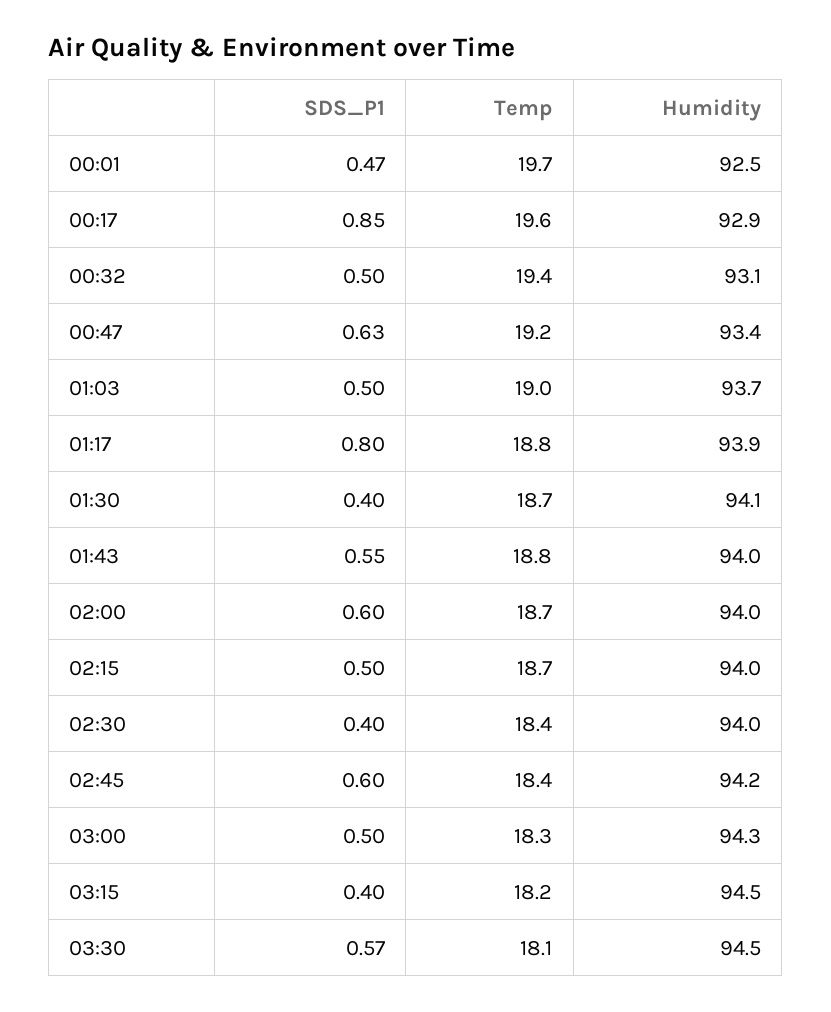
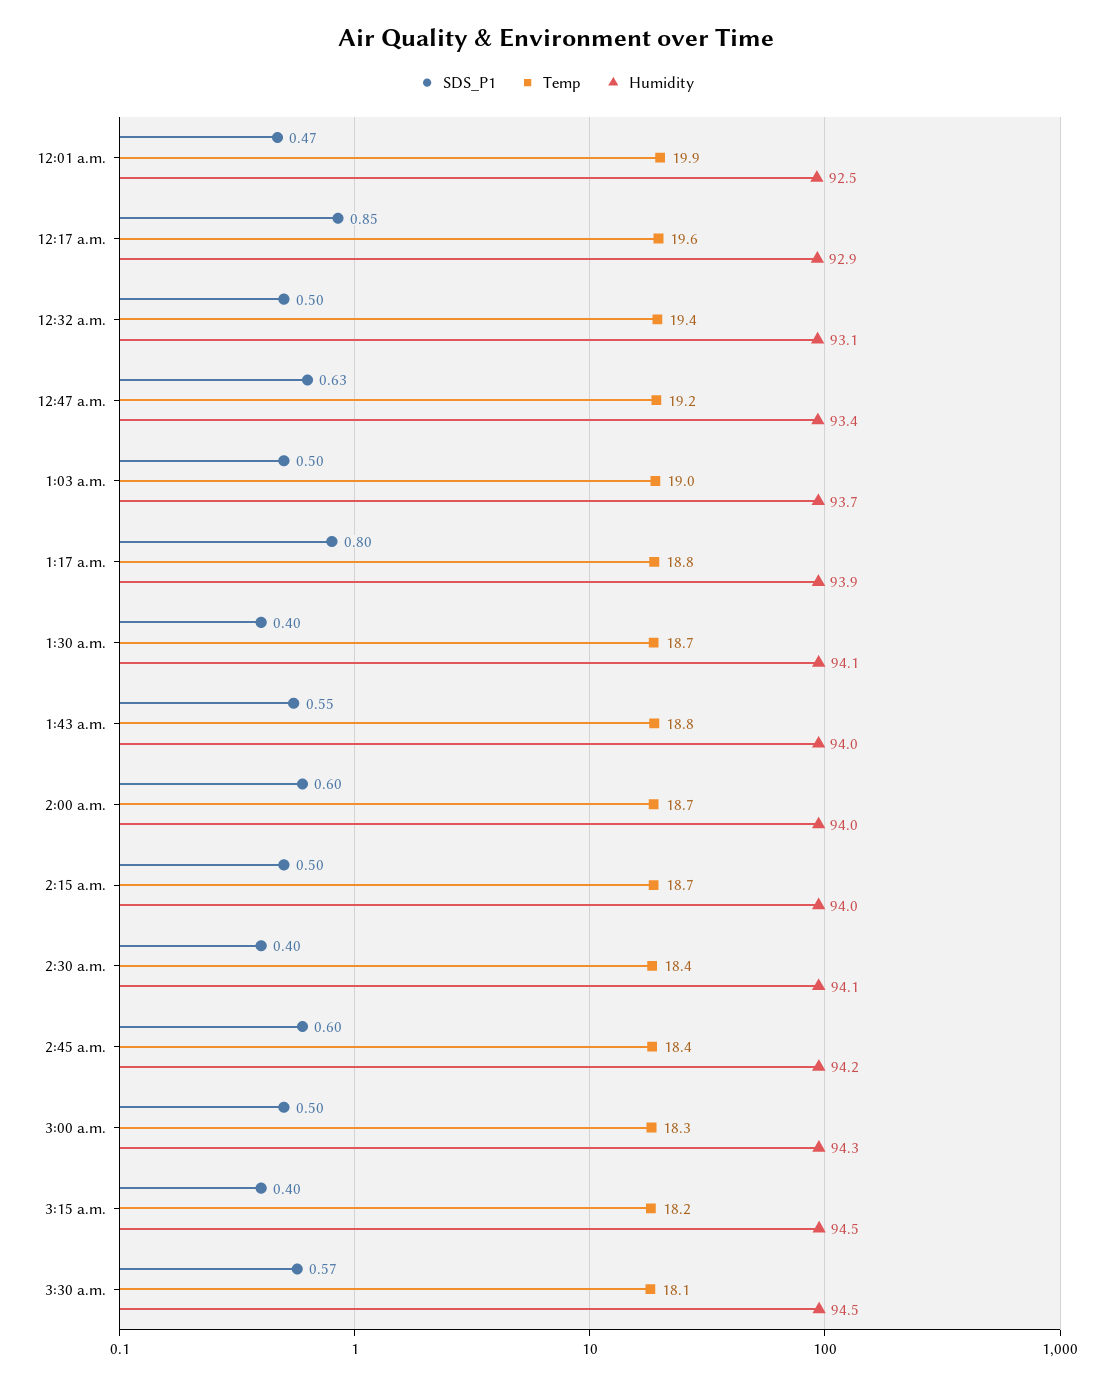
  {
    "SDS_P1": {
      "00:01": 0.47,
      "00:17": 0.85,
      "00:32": 0.5,
      "00:47": 0.63,
      "01:03": 0.5,
      "01:17": 0.8,
      "01:30": 0.4,
      "01:43": 0.55,
      "02:00": 0.6,
      "02:15": 0.5,
      "02:30": 0.4,
      "02:45": 0.6,
      "03:00": 0.5,
      "03:15": 0.4,
      "03:30": 0.57
    },
    "Temp": {
-     "00:01": 19.7,
+     "00:01": 19.9,
      "00:17": 19.6,
      "00:32": 19.4,
      "00:47": 19.2,
      "01:03": 19,
      "01:17": 18.8,
      "01:30": 18.7,
      "01:43": 18.8,
      "02:00": 18.7,
      "02:15": 18.7,
      "02:30": 18.4,
      "02:45": 18.4,
      "03:00": 18.3,
      "03:15": 18.2,
      "03:30": 18.1
    },
    "Humidity": {
      "00:01": 92.5,
      "00:17": 92.9,
      "00:32": 93.1,
      "00:47": 93.4,
      "01:03": 93.7,
      "01:17": 93.9,
      "01:30": 94.1,
      "01:43": 94,
      "02:00": 94,
      "02:15": 94,
-     "02:30": 94,
+     "02:30": 94.1,
      "02:45": 94.2,
      "03:00": 94.3,
      "03:15": 94.5,
      "03:30": 94.5
    }
  }

